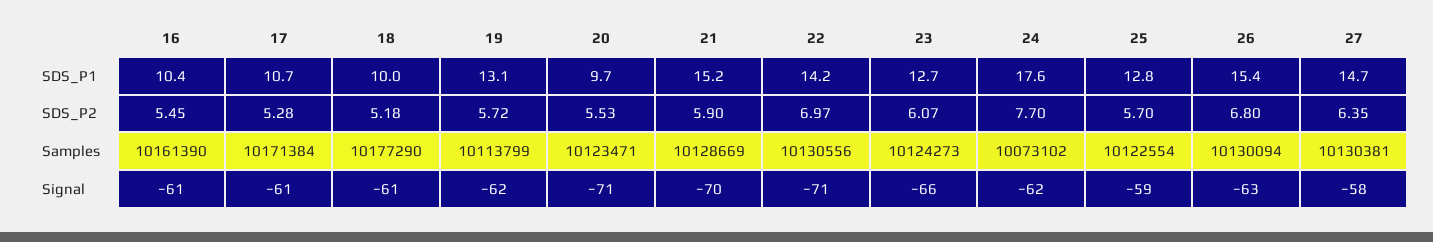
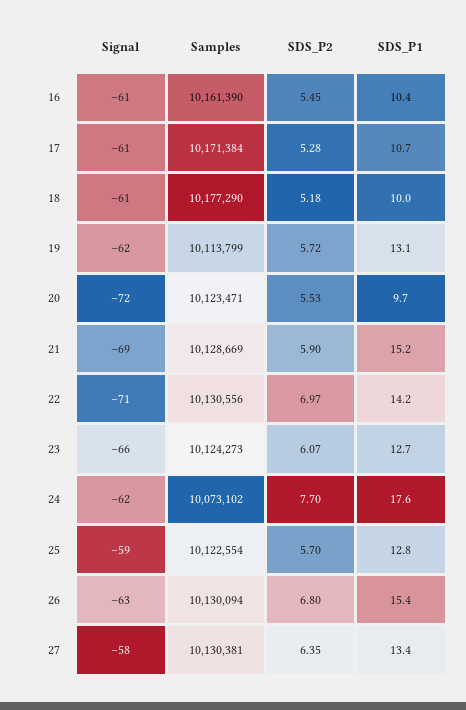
  {
    "16": {
      "SDS_P1": 10.4,
      "SDS_P2": 5.45,
      "Samples": 10161390,
      "Signal": -61
    },
    "17": {
      "SDS_P1": 10.7,
      "SDS_P2": 5.28,
      "Samples": 10171384,
      "Signal": -61
    },
    "18": {
      "SDS_P1": 10,
      "SDS_P2": 5.18,
      "Samples": 10177290,
      "Signal": -61
    },
    "19": {
      "SDS_P1": 13.1,
      "SDS_P2": 5.72,
      "Samples": 10113799,
      "Signal": -62
    },
    "20": {
      "SDS_P1": 9.7,
      "SDS_P2": 5.53,
      "Samples": 10123471,
-     "Signal": -71
+     "Signal": -72
    },
    "21": {
      "SDS_P1": 15.2,
      "SDS_P2": 5.9,
      "Samples": 10128669,
-     "Signal": -70
+     "Signal": -69
    },
    "22": {
      "SDS_P1": 14.2,
      "SDS_P2": 6.97,
      "Samples": 10130556,
      "Signal": -71
    },
    "23": {
      "SDS_P1": 12.7,
      "SDS_P2": 6.07,
      "Samples": 10124273,
      "Signal": -66
    },
    "24": {
      "SDS_P1": 17.6,
      "SDS_P2": 7.7,
      "Samples": 10073102,
      "Signal": -62
    },
    "25": {
      "SDS_P1": 12.8,
      "SDS_P2": 5.7,
      "Samples": 10122554,
      "Signal": -59
    },
    "26": {
      "SDS_P1": 15.4,
      "SDS_P2": 6.8,
      "Samples": 10130094,
      "Signal": -63
    },
    "27": {
-     "SDS_P1": 14.7,
+     "SDS_P1": 13.4,
      "SDS_P2": 6.35,
      "Samples": 10130381,
      "Signal": -58
    }
  }

